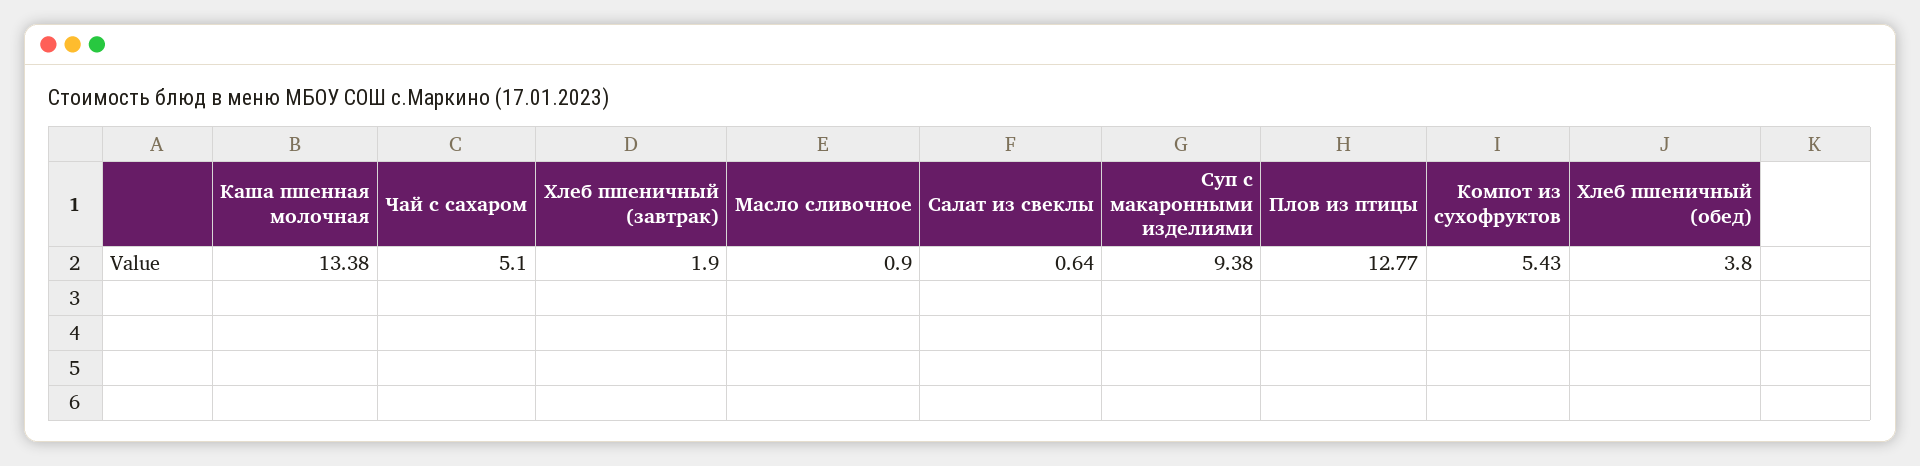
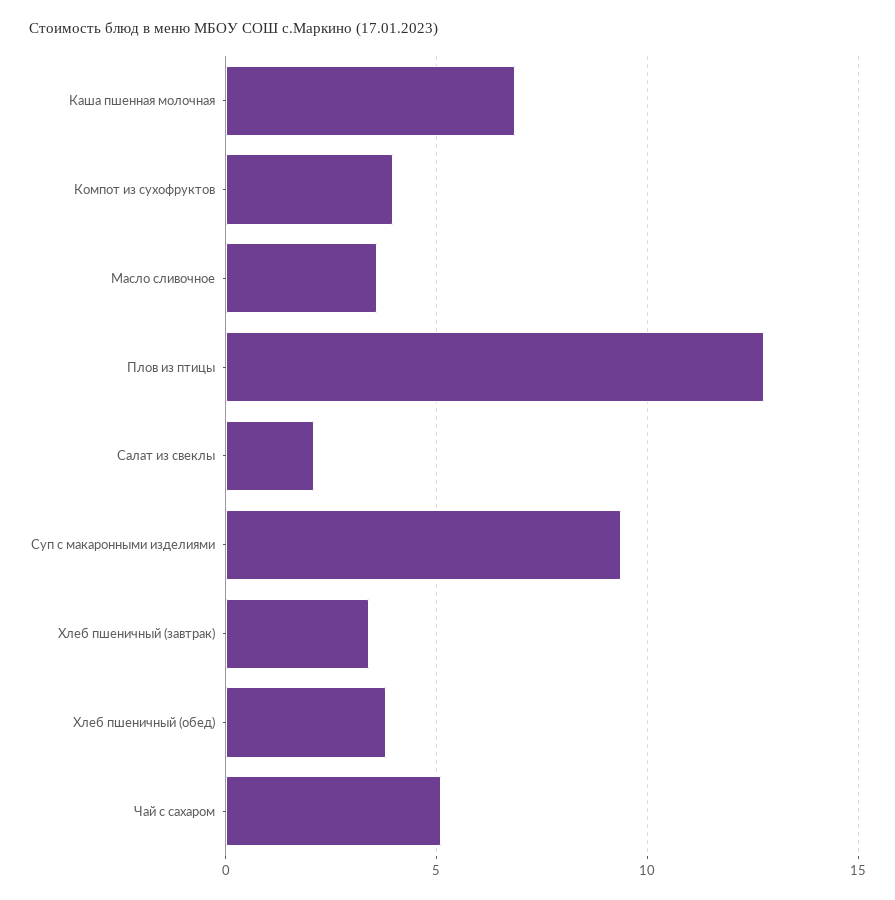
  {
-   "Каша пшенная молочная": 13.38,
+   "Каша пшенная молочная": 7,
    "Чай с сахаром": 5.1,
-   "Хлеб пшеничный (завтрак)": 1.9,
+   "Хлеб пшеничный (завтрак)": 3.5,
-   "Масло сливочное": 0.9,
+   "Масло сливочное": 3.5,
-   "Салат из свеклы": 0.64,
+   "Салат из свеклы": 2,
    "Суп с макаронными изделиями": 9.38,
    "Плов из птицы": 12.77,
-   "Компот из сухофруктов": 5.43,
+   "Компот из сухофруктов": 4,
    "Хлеб пшеничный (обед)": 3.8
  }

